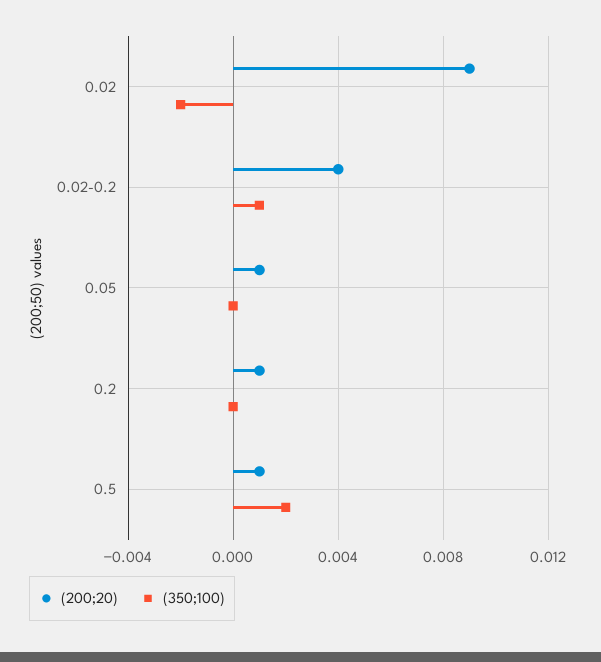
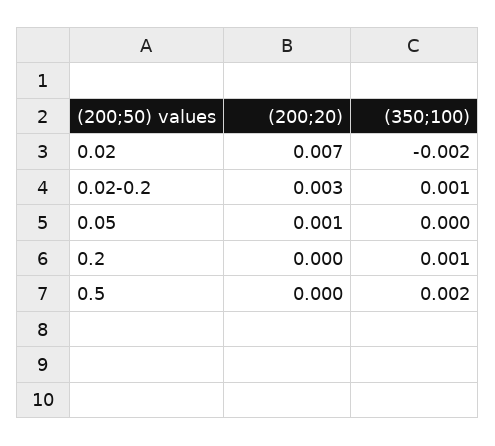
  {
    "(200;20)": {
-     "0.02": 0.009,
+     "0.02": 0.007,
-     "0.02-0.2": 0.004,
+     "0.02-0.2": 0.003,
      "0.05": 0.001,
-     "0.2": 0.001,
+     "0.2": 0,
-     "0.5": 0.001
+     "0.5": 0
    },
    "(350;100)": {
      "0.02": -0.002,
      "0.02-0.2": 0.001,
      "0.05": 0,
-     "0.2": 0,
+     "0.2": 0.001,
      "0.5": 0.002
    }
  }

